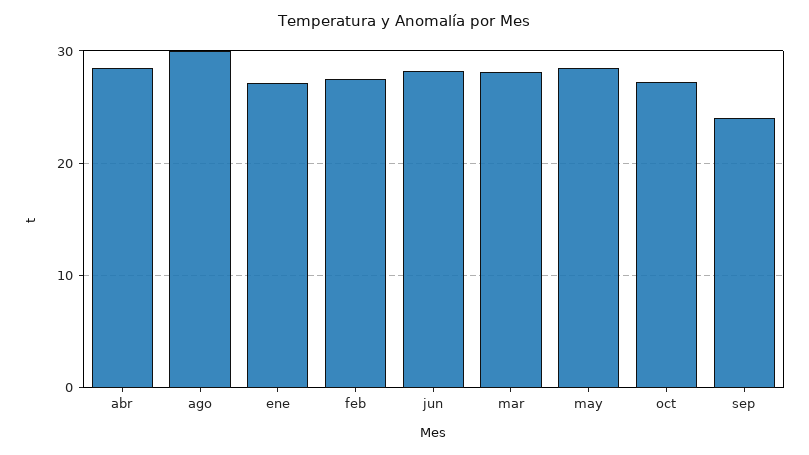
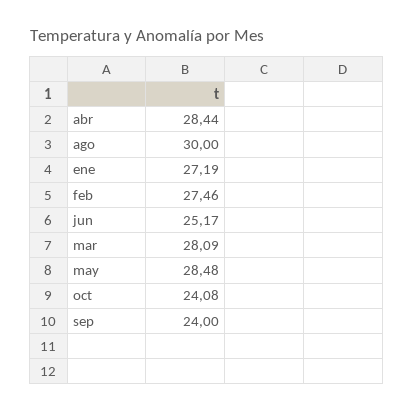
  {
    "abr": 28.44,
    "ago": 30,
    "ene": 27.19,
    "feb": 27.46,
-   "jun": 28,
+   "jun": 25.17,
    "mar": 28.09,
    "may": 28.48,
-   "oct": 27,
+   "oct": 24.08,
    "sep": 24
  }

